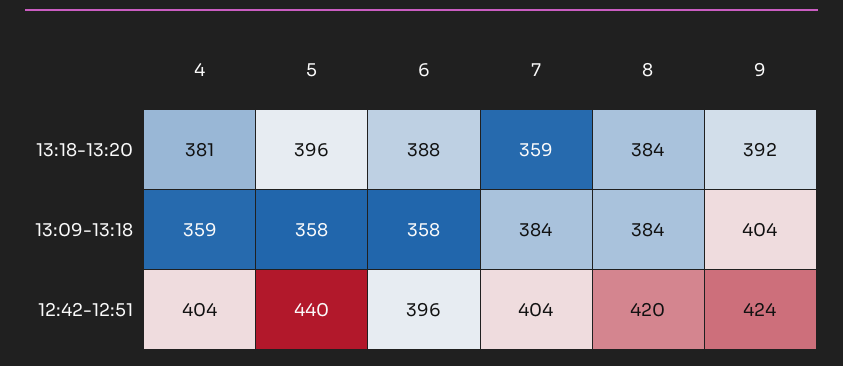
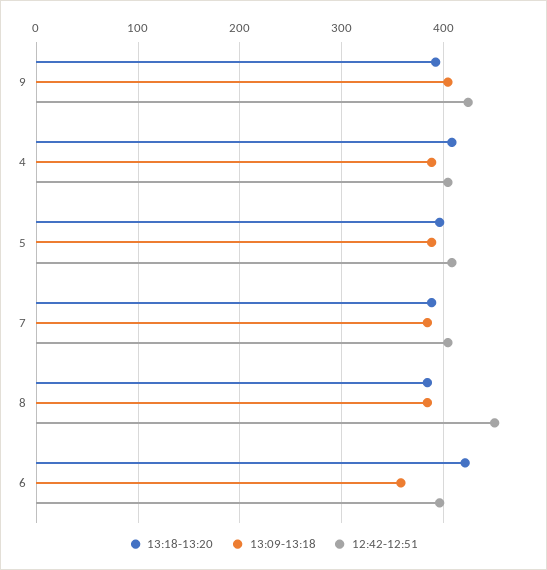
  {
    "13:18-13:20": {
-     "4": 381,
+     "4": 410,
      "5": 396,
-     "6": 388,
+     "6": 420,
-     "7": 359,
+     "7": 390,
      "8": 384,
      "9": 392
    },
    "13:09-13:18": {
-     "4": 359,
+     "4": 390,
-     "5": 358,
+     "5": 390,
      "6": 358,
      "7": 384,
      "8": 384,
      "9": 404
    },
    "12:42-12:51": {
      "4": 404,
-     "5": 440,
+     "5": 410,
      "6": 396,
      "7": 404,
-     "8": 420,
+     "8": 450,
      "9": 424
    }
  }

